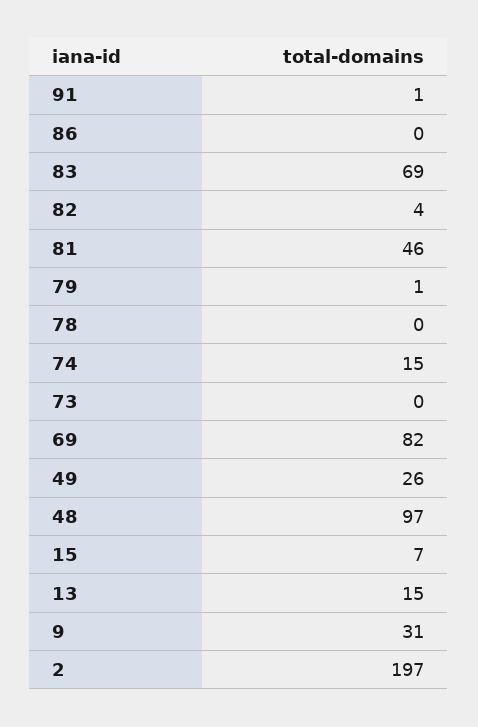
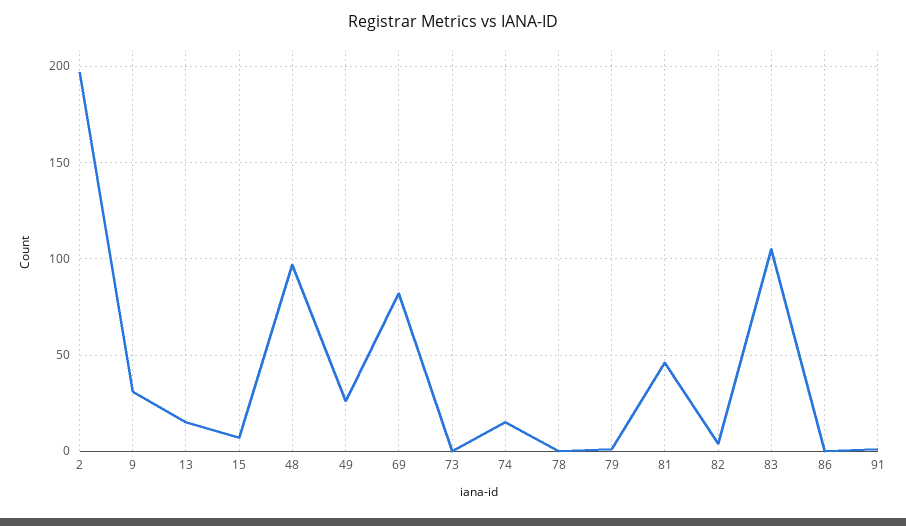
  {
    "91": 1,
    "86": 0,
-   "83": 69,
+   "83": 105,
    "82": 4,
    "81": 46,
    "79": 1,
    "78": 0,
    "74": 15,
    "73": 0,
    "69": 82,
    "49": 26,
    "48": 97,
    "15": 7,
    "13": 15,
    "9": 31,
    "2": 197
  }

